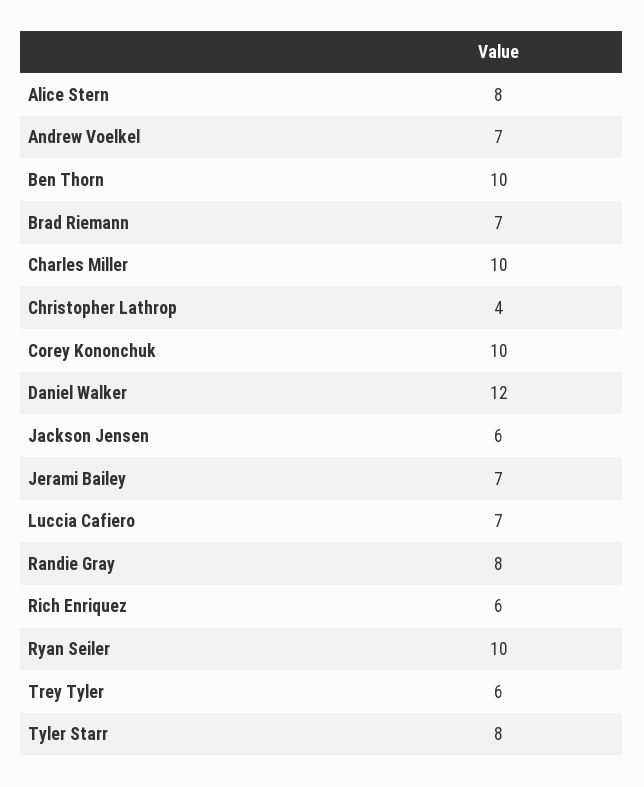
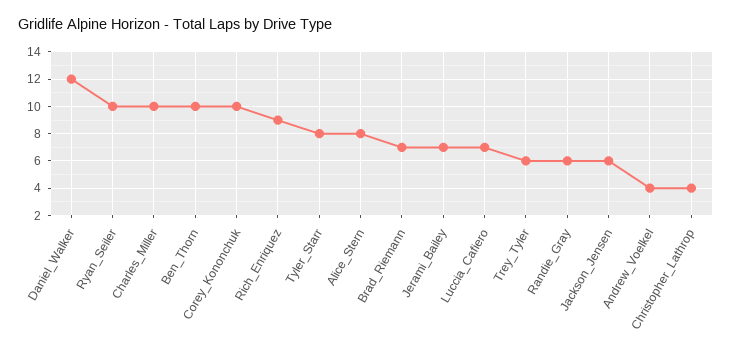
  {
    "Alice Stern": 8,
-   "Andrew Voelkel": 7,
+   "Andrew Voelkel": 4,
    "Ben Thorn": 10,
    "Brad Riemann": 7,
    "Charles Miller": 10,
    "Christopher Lathrop": 4,
    "Corey Kononchuk": 10,
    "Daniel Walker": 12,
    "Jackson Jensen": 6,
    "Jerami Bailey": 7,
    "Luccia Cafiero": 7,
-   "Randie Gray": 8,
+   "Randie Gray": 6,
-   "Rich Enriquez": 6,
+   "Rich Enriquez": 9,
    "Ryan Seiler": 10,
    "Trey Tyler": 6,
    "Tyler Starr": 8
  }

